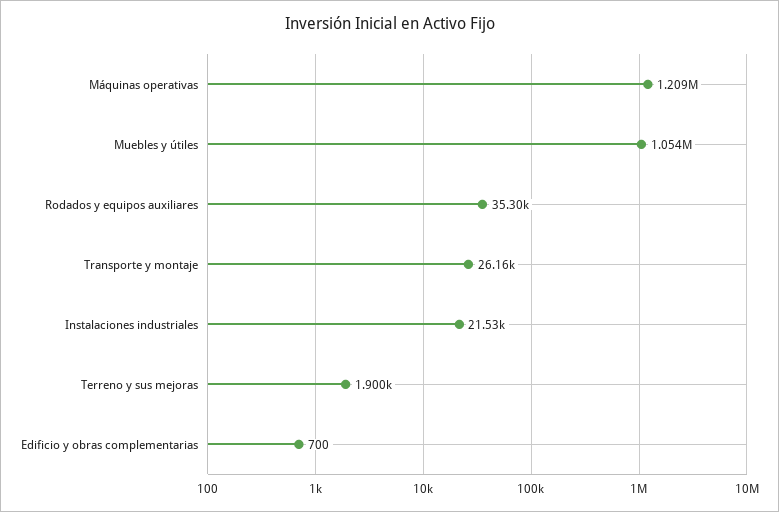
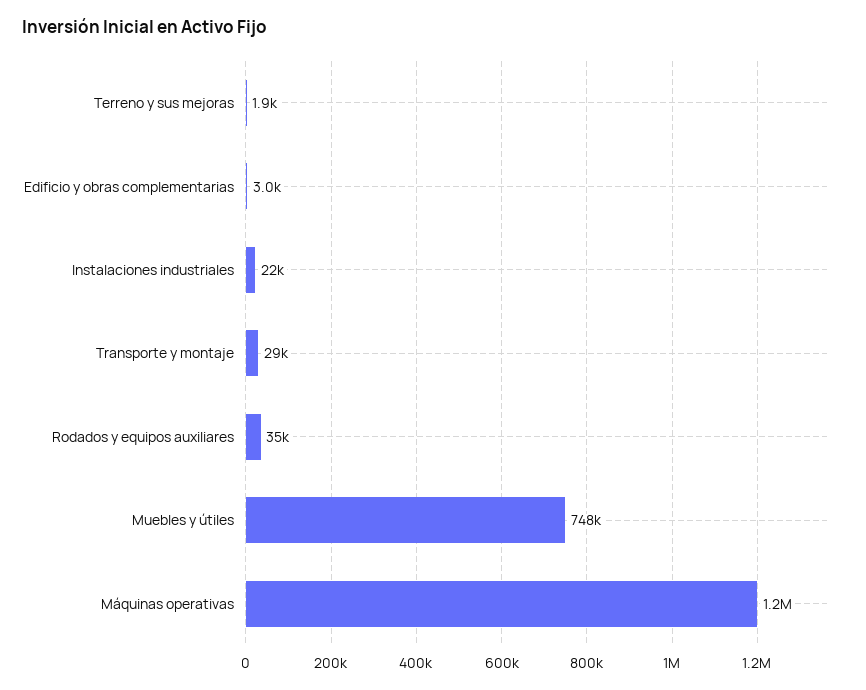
  {
    "Máquinas operativas": 1209000,
-   "Muebles y útiles": 1054000,
+   "Muebles y útiles": 748000,
    "Rodados y equipos auxiliares": 35300,
-   "Transporte y montaje": 26160,
+   "Transporte y montaje": 29000,
    "Instalaciones industriales": 21530,
    "Terreno y sus mejoras": 1900,
-   "Edificio y obras complementarias": 700
+   "Edificio y obras complementarias": 3000
  }

